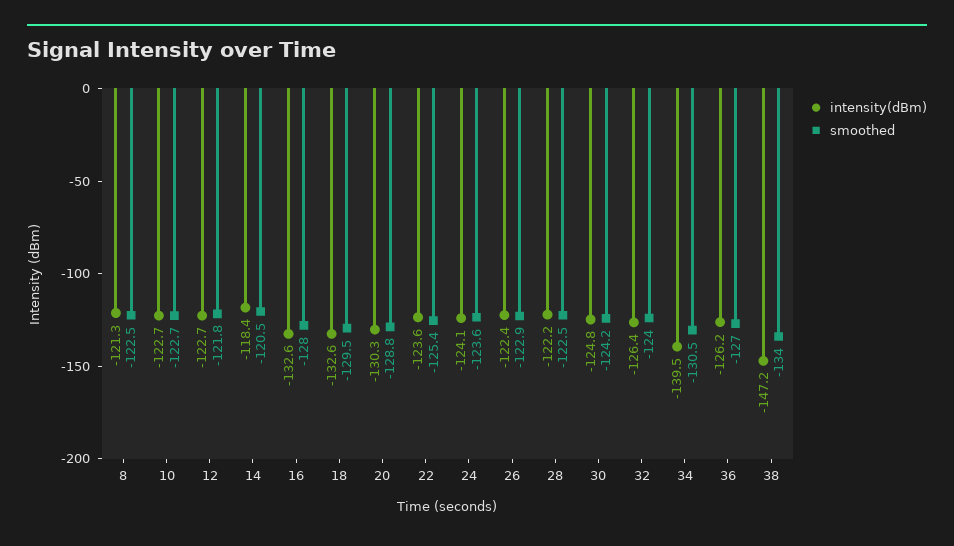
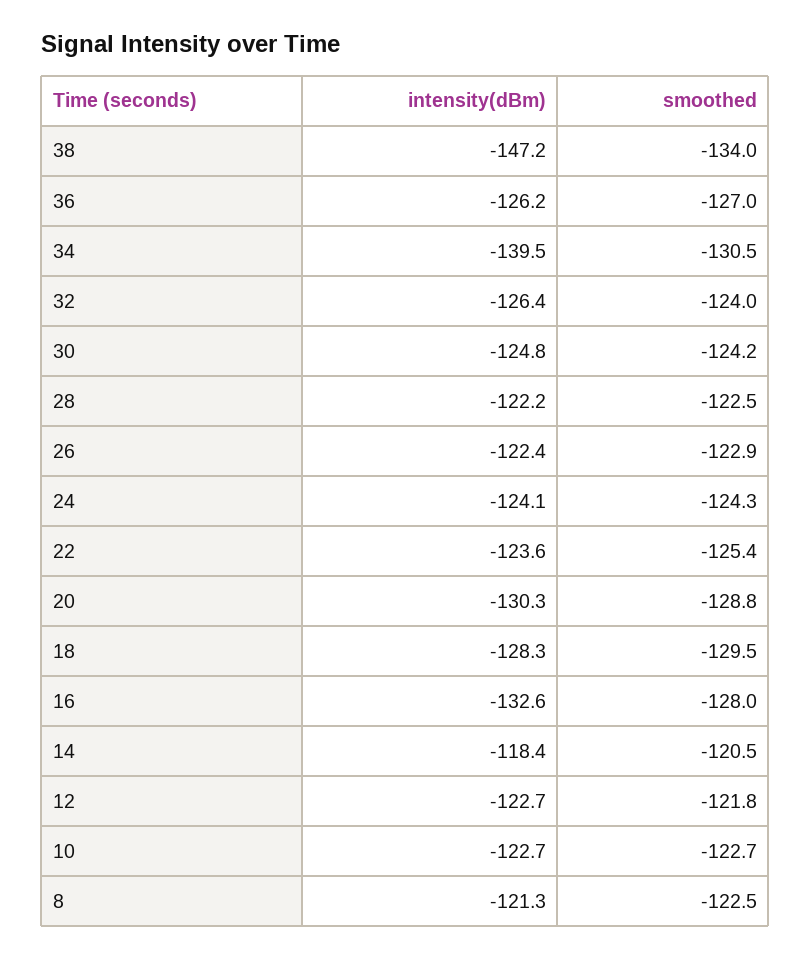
  {
    "intensity(dBm)": {
      "8": -121.3,
      "10": -122.7,
      "12": -122.7,
      "14": -118.4,
      "16": -132.6,
-     "18": -132.6,
+     "18": -128.3,
      "20": -130.3,
      "22": -123.6,
      "24": -124.1,
      "26": -122.4,
      "28": -122.2,
      "30": -124.8,
      "32": -126.4,
      "34": -139.5,
      "36": -126.2,
      "38": -147.2
    },
    "smoothed": {
      "8": -122.5,
      "10": -122.7,
      "12": -121.8,
      "14": -120.5,
      "16": -128,
      "18": -129.5,
      "20": -128.8,
      "22": -125.4,
-     "24": -123.6,
+     "24": -124.3,
      "26": -122.9,
      "28": -122.5,
      "30": -124.2,
      "32": -124,
      "34": -130.5,
      "36": -127,
      "38": -134
    }
  }

